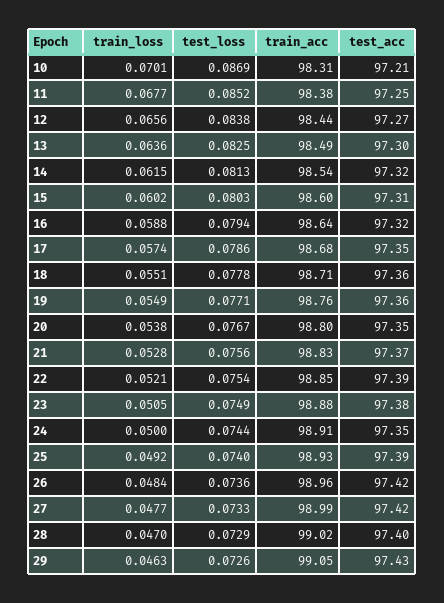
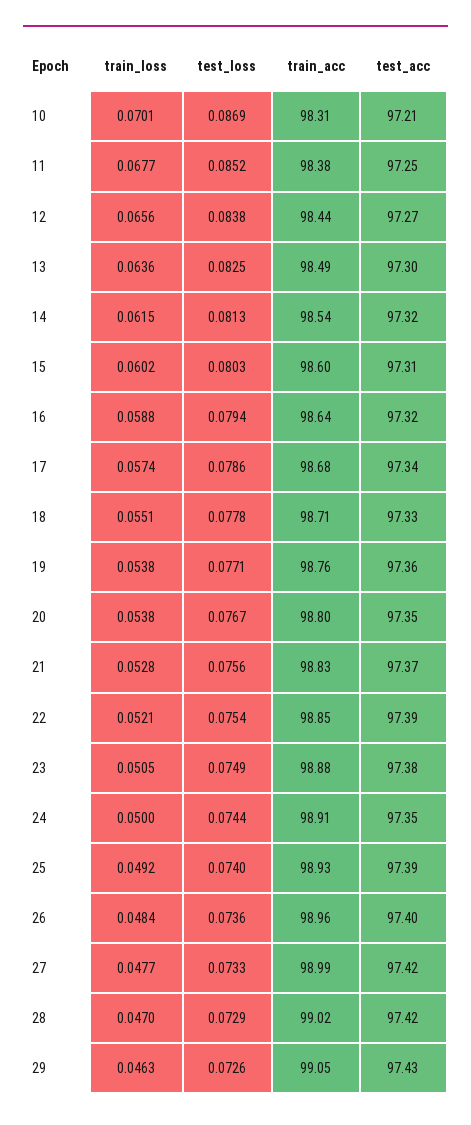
  {
    "train_loss": {
      "10": 0.0701,
      "11": 0.0677,
      "12": 0.0656,
      "13": 0.0636,
      "14": 0.0615,
      "15": 0.0602,
      "16": 0.0588,
      "17": 0.0574,
      "18": 0.0551,
-     "19": 0.0549,
+     "19": 0.0538,
      "20": 0.0538,
      "21": 0.0528,
      "22": 0.0521,
      "23": 0.0505,
      "24": 0.05,
      "25": 0.0492,
      "26": 0.0484,
      "27": 0.0477,
      "28": 0.047,
      "29": 0.0463
    },
    "test_loss": {
      "10": 0.0869,
      "11": 0.0852,
      "12": 0.0838,
      "13": 0.0825,
      "14": 0.0813,
      "15": 0.0803,
      "16": 0.0794,
      "17": 0.0786,
      "18": 0.0778,
      "19": 0.0771,
      "20": 0.0767,
      "21": 0.0756,
      "22": 0.0754,
      "23": 0.0749,
      "24": 0.0744,
      "25": 0.074,
      "26": 0.0736,
      "27": 0.0733,
      "28": 0.0729,
      "29": 0.0726
    },
    "train_acc": {
      "10": 98.31,
      "11": 98.38,
      "12": 98.44,
      "13": 98.49,
      "14": 98.54,
      "15": 98.6,
      "16": 98.64,
      "17": 98.68,
      "18": 98.71,
      "19": 98.76,
      "20": 98.8,
      "21": 98.83,
      "22": 98.85,
      "23": 98.88,
      "24": 98.91,
      "25": 98.93,
      "26": 98.96,
      "27": 98.99,
      "28": 99.02,
      "29": 99.05
    },
    "test_acc": {
      "10": 97.21,
      "11": 97.25,
      "12": 97.27,
      "13": 97.3,
      "14": 97.32,
      "15": 97.31,
      "16": 97.32,
-     "17": 97.35,
+     "17": 97.34,
-     "18": 97.36,
+     "18": 97.33,
      "19": 97.36,
      "20": 97.35,
      "21": 97.37,
      "22": 97.39,
      "23": 97.38,
      "24": 97.35,
      "25": 97.39,
-     "26": 97.42,
+     "26": 97.4,
      "27": 97.42,
-     "28": 97.4,
+     "28": 97.42,
      "29": 97.43
    }
  }

